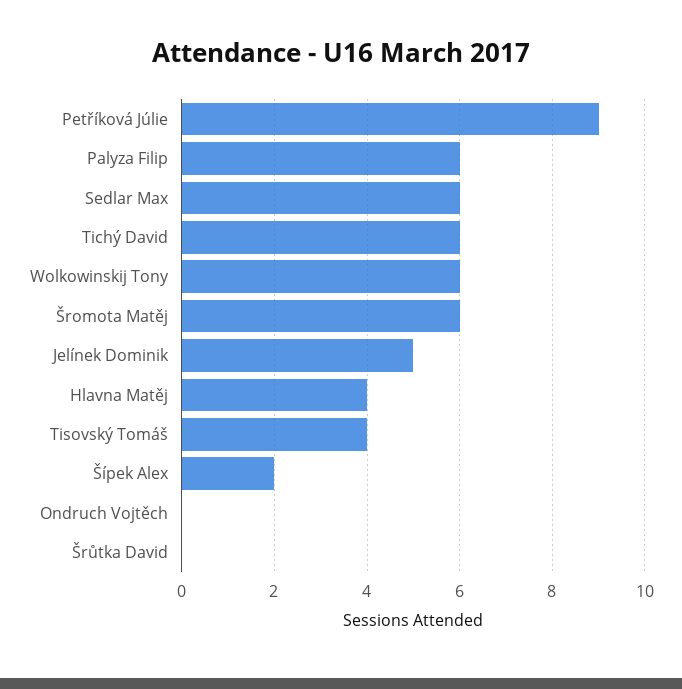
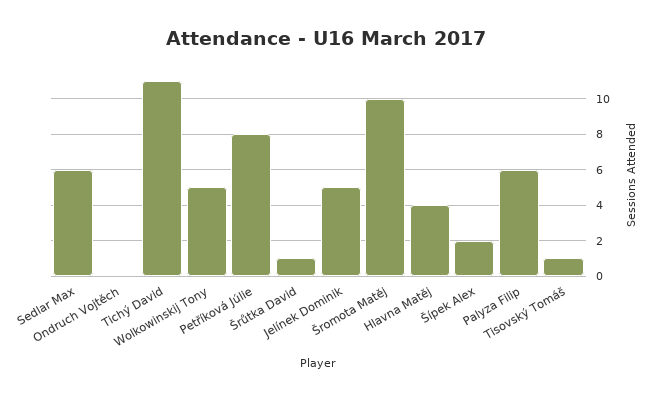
  {
-   "Petříková Júlie": 9,
+   "Petříková Júlie": 8,
    "Palyza Filip": 6,
    "Sedlar Max": 6,
-   "Tichý David": 6,
+   "Tichý David": 11,
-   "Wolkowinskij Tony": 6,
+   "Wolkowinskij Tony": 5,
-   "Šromota Matěj": 6,
+   "Šromota Matěj": 10,
    "Jelínek Dominik": 5,
    "Hlavna Matěj": 4,
-   "Tisovský Tomáš": 4,
+   "Tisovský Tomáš": 1,
    "Šípek Alex": 2,
    "Ondruch Vojtěch": 0,
-   "Šrůtka David": 0
+   "Šrůtka David": 1
  }

